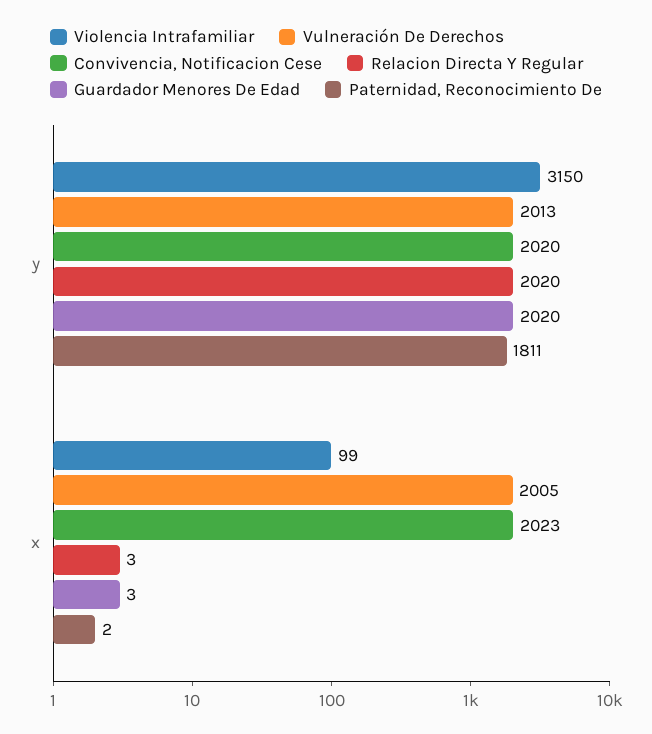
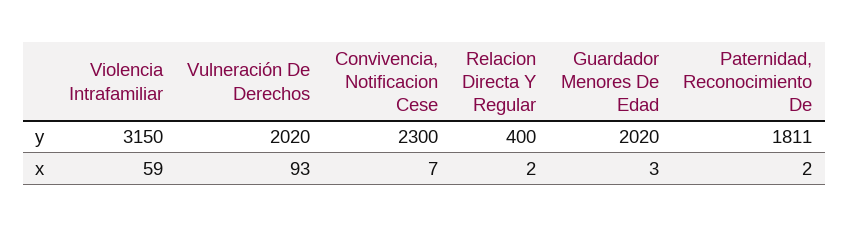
  {
    "Violencia Intrafamiliar": {
      "y": 3150,
-     "x": 99
+     "x": 59
    },
    "Vulneración De Derechos": {
-     "y": 2013,
+     "y": 2020,
-     "x": 2005
+     "x": 93
    },
    "Convivencia, Notificacion Cese": {
-     "y": 2020,
+     "y": 2300,
-     "x": 2023
+     "x": 7
    },
    "Relacion Directa Y Regular": {
-     "y": 2020,
+     "y": 400,
-     "x": 3
+     "x": 2
    },
    "Guardador Menores De Edad": {
      "y": 2020,
      "x": 3
    },
    "Paternidad, Reconocimiento De": {
      "y": 1811,
      "x": 2
    }
  }

